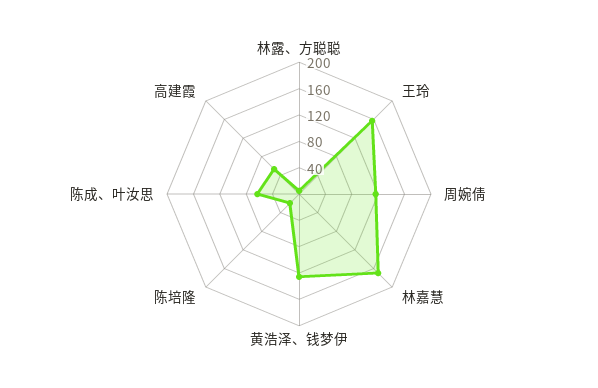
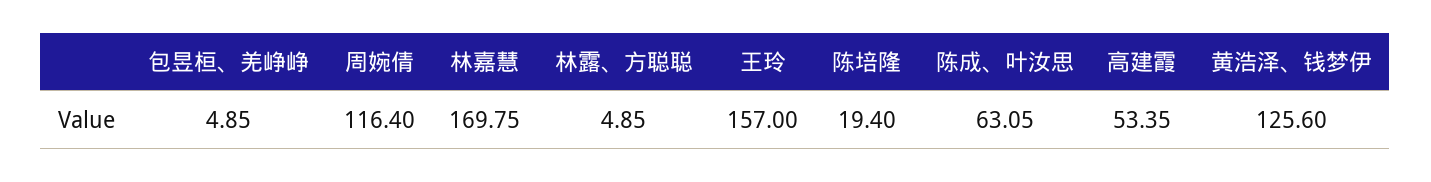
  {
    "林露、方聪聪": 4.85,
    "王玲": 157,
    "周婉倩": 116.4,
    "林嘉慧": 169.75,
    "黄浩泽、钱梦伊": 125.6,
    "陈培隆": 19.4,
    "陈成、叶汝思": 63.05,
-   "高建霞": 53.35
+   "高建霞": 53.35,
+   "包昱桓、羌峥峥": 4.85
  }

